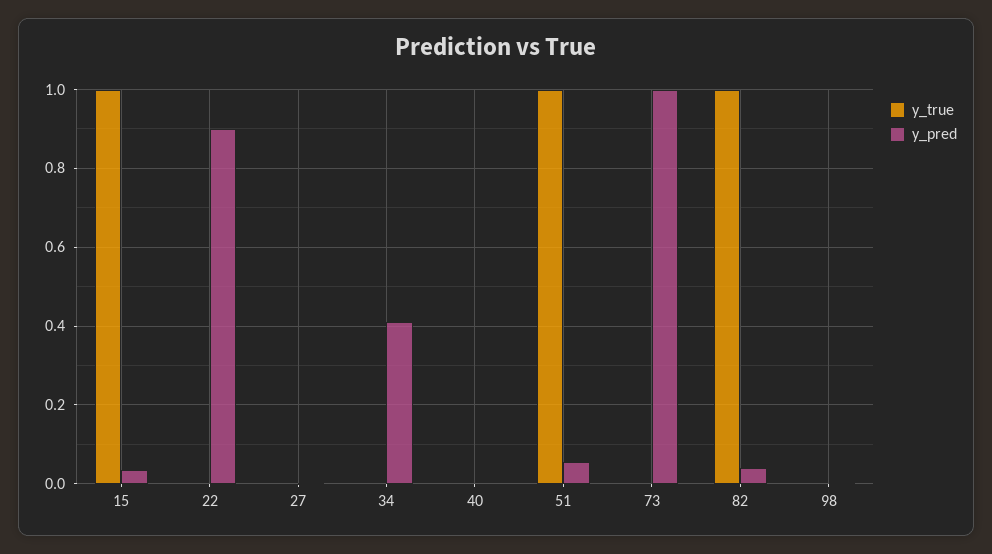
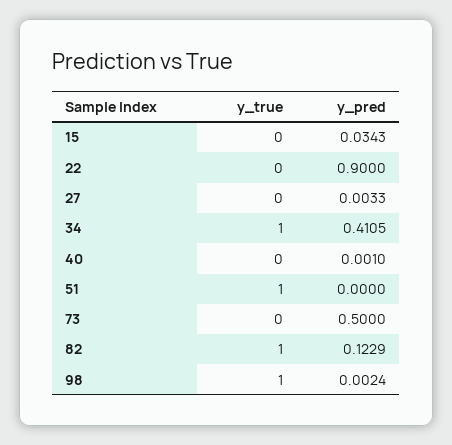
  {
    "y_true": {
-     "15": 1,
+     "15": 0,
      "22": 0,
      "27": 0,
-     "34": 0,
+     "34": 1,
      "40": 0,
      "51": 1,
      "73": 0,
      "82": 1,
-     "98": 0
+     "98": 1
    },
    "y_pred": {
      "15": 0.0343,
      "22": 0.9,
      "27": 0.0033,
      "34": 0.4105,
      "40": 0.001,
-     "51": 0.06,
+     "51": 0,
-     "73": 1,
+     "73": 0.5,
-     "82": 0.04,
+     "82": 0.1229,
      "98": 0.0024
    }
  }

